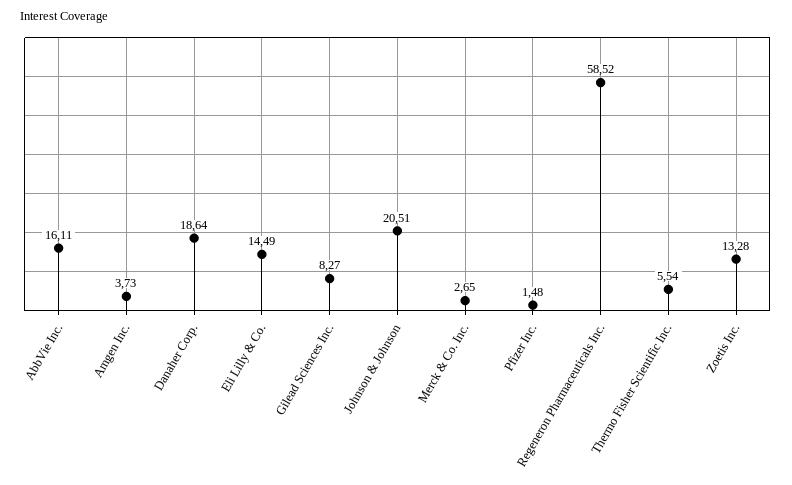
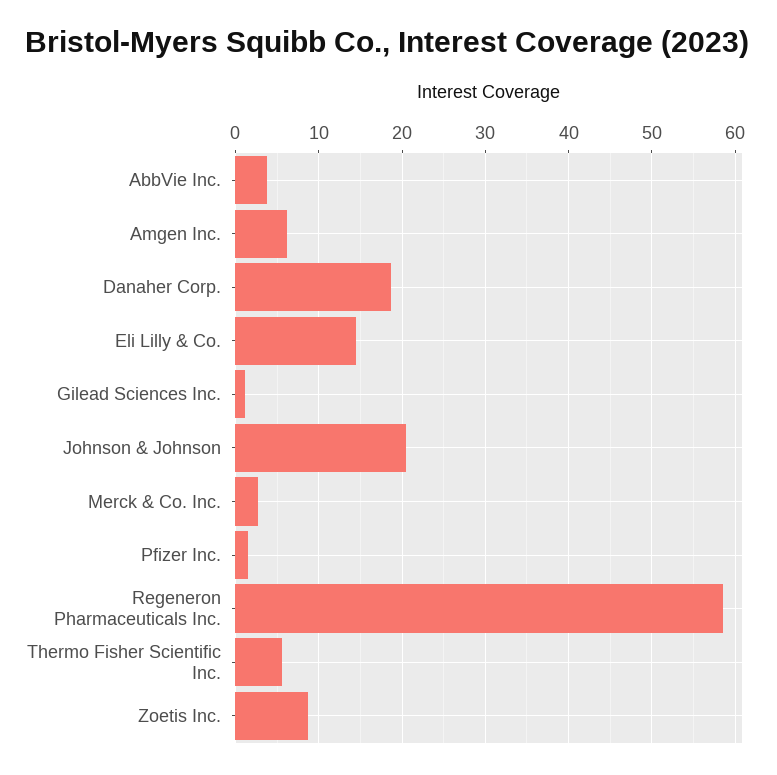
  {
-   "AbbVie Inc.": 16.11,
+   "AbbVie Inc.": 4,
-   "Amgen Inc.": 3.73,
+   "Amgen Inc.": 6,
    "Danaher Corp.": 18.64,
    "Eli Lilly & Co.": 14.49,
-   "Gilead Sciences Inc.": 8.27,
+   "Gilead Sciences Inc.": 1,
    "Johnson & Johnson": 20.51,
    "Merck & Co. Inc.": 2.65,
    "Pfizer Inc.": 1.48,
    "Regeneron Pharmaceuticals Inc.": 58.52,
    "Thermo Fisher Scientific Inc.": 5.54,
-   "Zoetis Inc.": 13.28
+   "Zoetis Inc.": 9
  }

